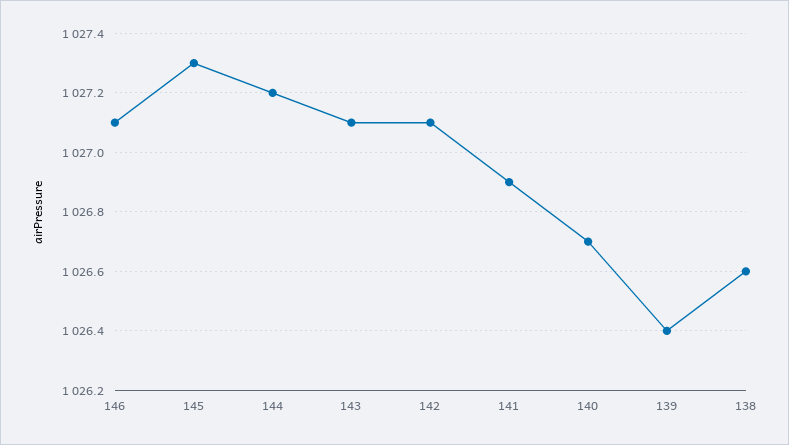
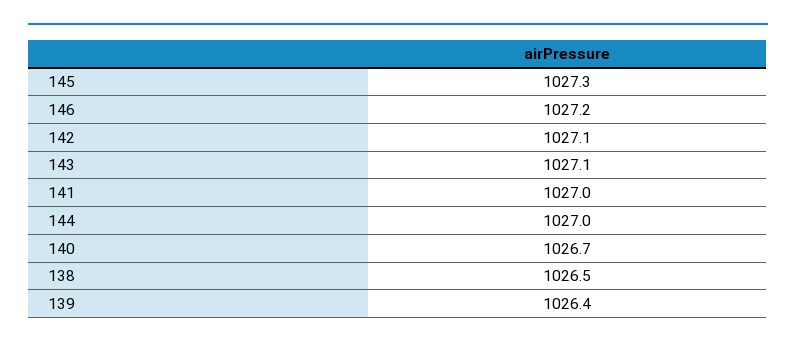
  {
-   "146": 1027.1,
+   "146": 1027.2,
    "145": 1027.3,
-   "144": 1027.2,
+   "144": 1027,
    "143": 1027.1,
    "142": 1027.1,
-   "141": 1026.9,
+   "141": 1027,
    "140": 1026.7,
    "139": 1026.4,
-   "138": 1026.6
+   "138": 1026.5
  }

